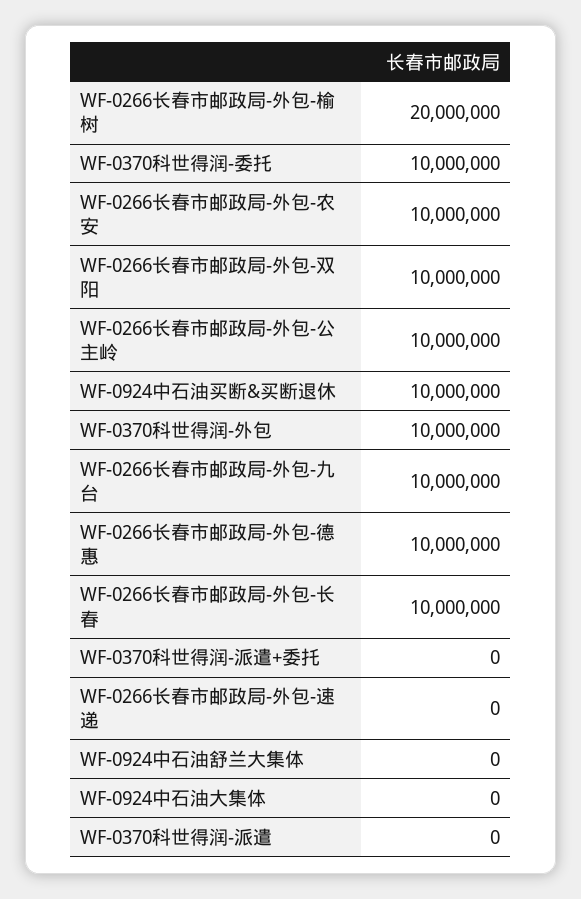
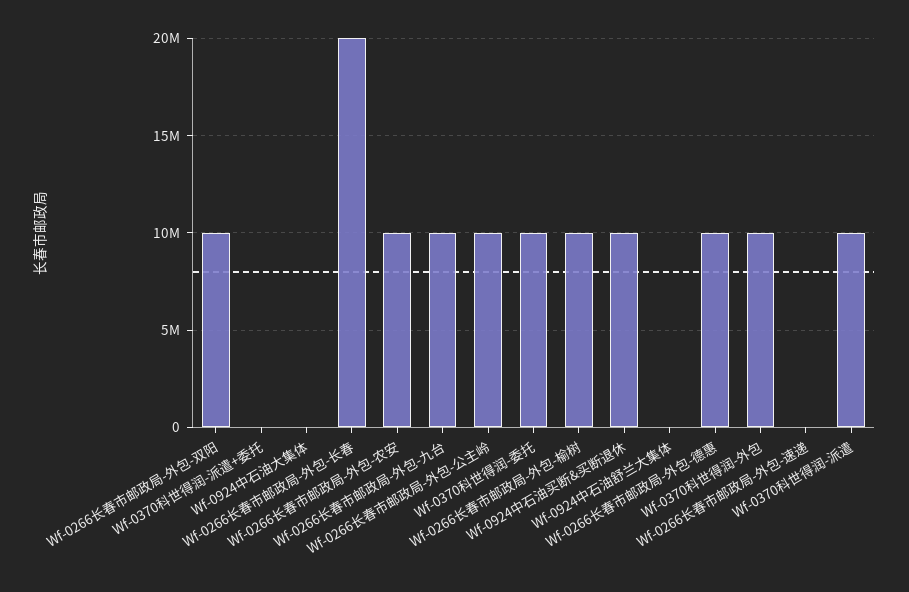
  {
-   "WF-0266长春市邮政局-外包-榆树": 20000000,
+   "WF-0266长春市邮政局-外包-榆树": 10000000,
    "WF-0370科世得润-委托": 10000000,
    "WF-0266长春市邮政局-外包-农安": 10000000,
    "WF-0266长春市邮政局-外包-双阳": 10000000,
    "WF-0266长春市邮政局-外包-公主岭": 10000000,
    "WF-0924中石油买断&买断退休": 10000000,
    "WF-0370科世得润-外包": 10000000,
    "WF-0266长春市邮政局-外包-九台": 10000000,
    "WF-0266长春市邮政局-外包-德惠": 10000000,
-   "WF-0266长春市邮政局-外包-长春": 10000000,
+   "WF-0266长春市邮政局-外包-长春": 20000000,
    "WF-0370科世得润-派遣+委托": 0,
    "WF-0266长春市邮政局-外包-速递": 0,
    "WF-0924中石油舒兰大集体": 0,
    "WF-0924中石油大集体": 0,
-   "WF-0370科世得润-派遣": 0
+   "WF-0370科世得润-派遣": 10000000
  }

